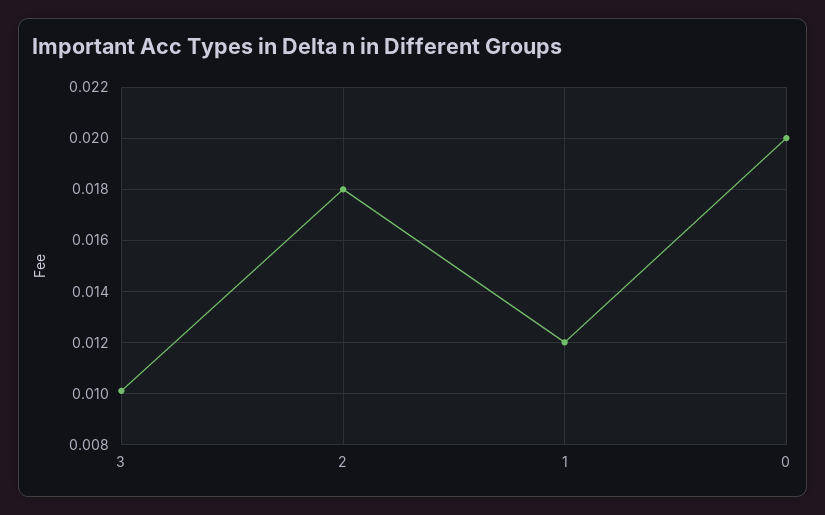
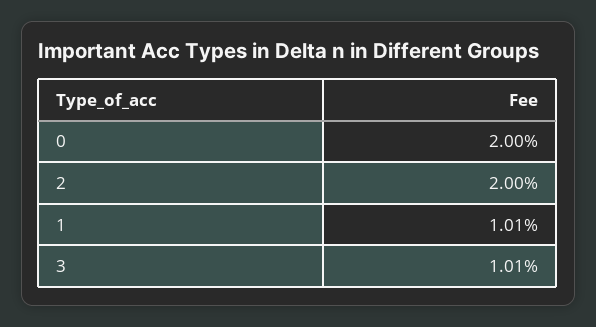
  {
    "3": 0.0101,
-   "2": 0.018,
+   "2": 0.02,
-   "1": 0.012,
+   "1": 0.0101,
    "0": 0.02
  }

